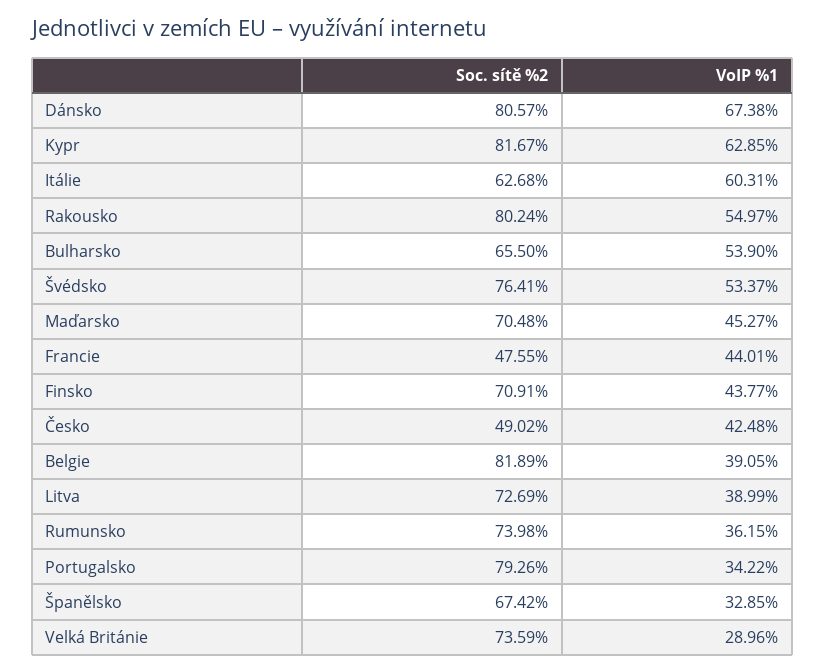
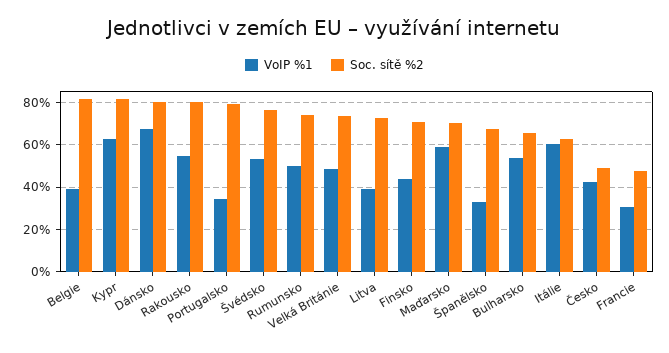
  {
    "Soc. sítě %2": {
      "Dánsko": 80.57,
      "Kypr": 81.67,
      "Itálie": 62.68,
      "Rakousko": 80.24,
      "Bulharsko": 65.5,
      "Švédsko": 76.41,
      "Maďarsko": 70.48,
      "Francie": 47.55,
      "Finsko": 70.91,
      "Česko": 49.02,
      "Belgie": 81.89,
      "Litva": 72.69,
      "Rumunsko": 73.98,
      "Portugalsko": 79.26,
      "Španělsko": 67.42,
      "Velká Británie": 73.59
    },
    "VoIP %1": {
      "Dánsko": 67.38,
      "Kypr": 62.85,
      "Itálie": 60.31,
      "Rakousko": 54.97,
      "Bulharsko": 53.9,
      "Švédsko": 53.37,
-     "Maďarsko": 45.27,
+     "Maďarsko": 60,
-     "Francie": 44.01,
+     "Francie": 30,
      "Finsko": 43.77,
      "Česko": 42.48,
      "Belgie": 39.05,
      "Litva": 38.99,
-     "Rumunsko": 36.15,
+     "Rumunsko": 50,
      "Portugalsko": 34.22,
      "Španělsko": 32.85,
-     "Velká Británie": 28.96
+     "Velká Británie": 50
    }
  }

